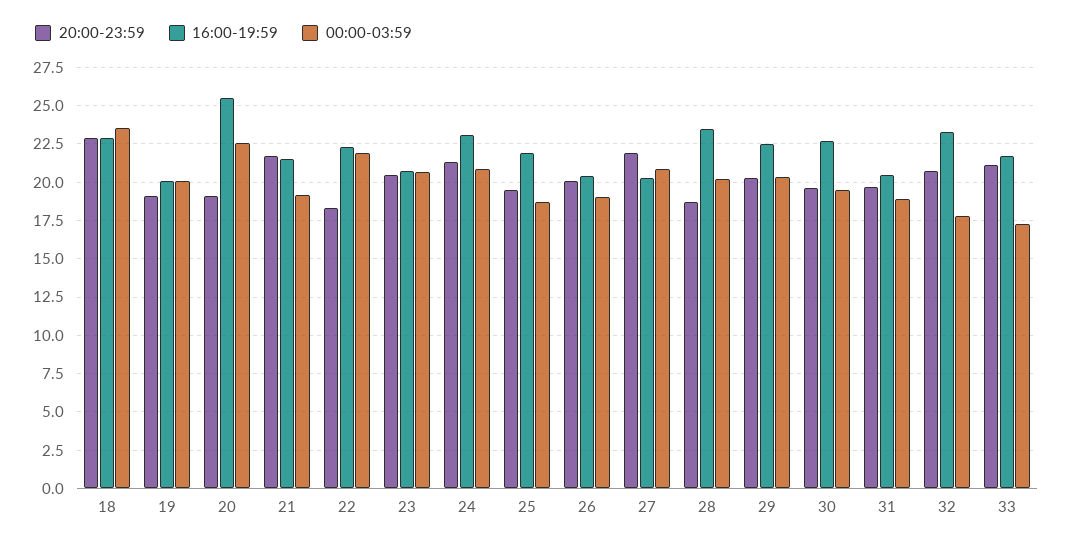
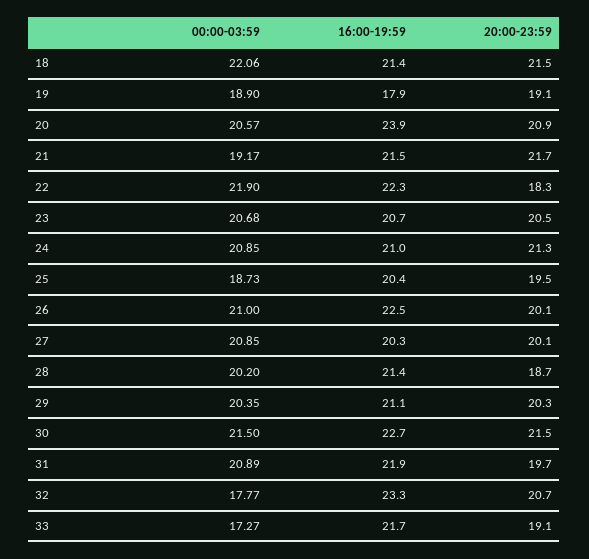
  {
    "20:00-23:59": {
-     "18": 23,
+     "18": 21.5,
      "19": 19.1,
-     "20": 19,
+     "20": 20.9,
      "21": 21.7,
      "22": 18.3,
      "23": 20.5,
      "24": 21.3,
      "25": 19.5,
      "26": 20.1,
-     "27": 22,
+     "27": 20.1,
      "28": 18.7,
      "29": 20.3,
-     "30": 19.5,
+     "30": 21.5,
      "31": 19.7,
      "32": 20.7,
-     "33": 21
+     "33": 19.1
    },
    "16:00-19:59": {
-     "18": 23,
+     "18": 21.4,
-     "19": 20,
+     "19": 17.9,
-     "20": 25.5,
+     "20": 23.9,
      "21": 21.5,
      "22": 22.3,
      "23": 20.7,
-     "24": 23,
+     "24": 21,
-     "25": 22,
+     "25": 20.4,
-     "26": 20.5,
+     "26": 22.5,
      "27": 20.3,
-     "28": 23.5,
+     "28": 21.4,
-     "29": 22.5,
+     "29": 21.1,
      "30": 22.7,
-     "31": 20.5,
+     "31": 21.9,
      "32": 23.3,
      "33": 21.7
    },
    "00:00-03:59": {
-     "18": 23.5,
+     "18": 22.06,
-     "19": 20,
+     "19": 18.9,
-     "20": 22.5,
+     "20": 20.57,
      "21": 19.17,
      "22": 21.9,
      "23": 20.68,
      "24": 20.85,
      "25": 18.73,
-     "26": 19,
+     "26": 21,
      "27": 20.85,
      "28": 20.2,
      "29": 20.35,
-     "30": 19.5,
+     "30": 21.5,
-     "31": 19,
+     "31": 20.89,
      "32": 17.77,
      "33": 17.27
    }
  }

